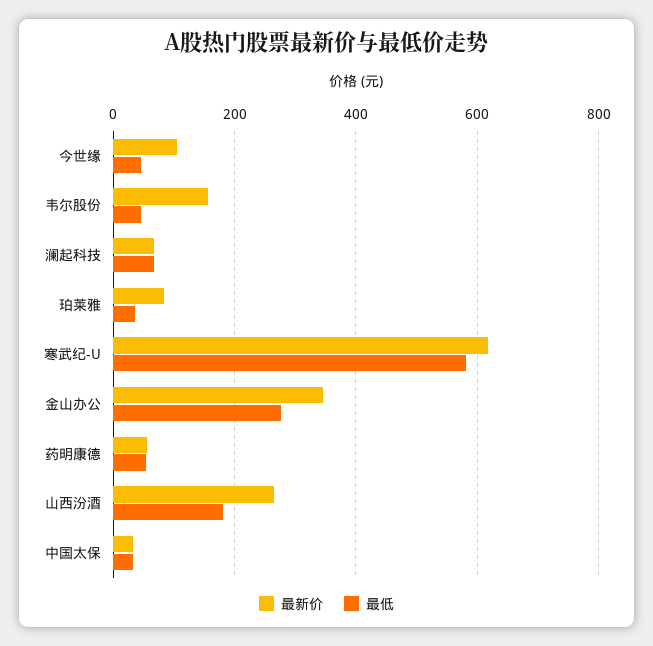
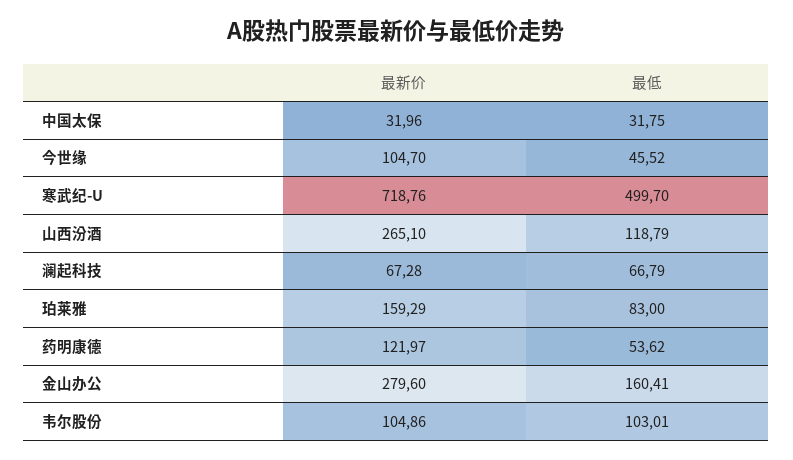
  {
    "最新价": {
      "今世缘": 104.7,
-     "韦尔股份": 160,
+     "韦尔股份": 104.86,
      "澜起科技": 67.28,
-     "珀莱雅": 80,
+     "珀莱雅": 159.29,
-     "寒武纪-U": 620,
+     "寒武纪-U": 718.76,
-     "金山办公": 340,
+     "金山办公": 279.6,
-     "药明康德": 60,
+     "药明康德": 121.97,
      "山西汾酒": 265.1,
      "中国太保": 31.96
    },
    "最低": {
      "今世缘": 45.52,
-     "韦尔股份": 40,
+     "韦尔股份": 103.01,
      "澜起科技": 66.79,
-     "珀莱雅": 40,
+     "珀莱雅": 83,
-     "寒武纪-U": 580,
+     "寒武纪-U": 499.7,
-     "金山办公": 280,
+     "金山办公": 160.41,
      "药明康德": 53.62,
-     "山西汾酒": 180,
+     "山西汾酒": 118.79,
      "中国太保": 31.75
    }
  }

